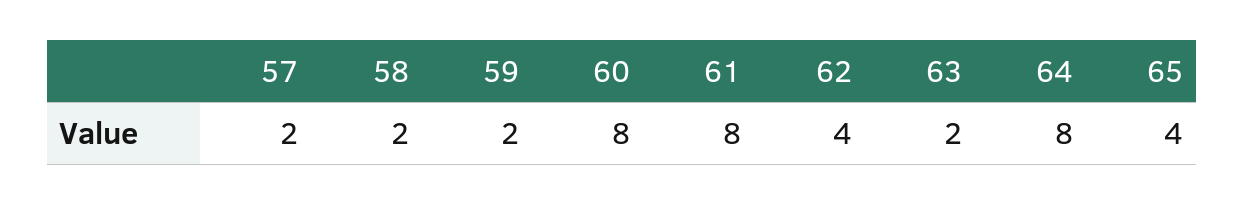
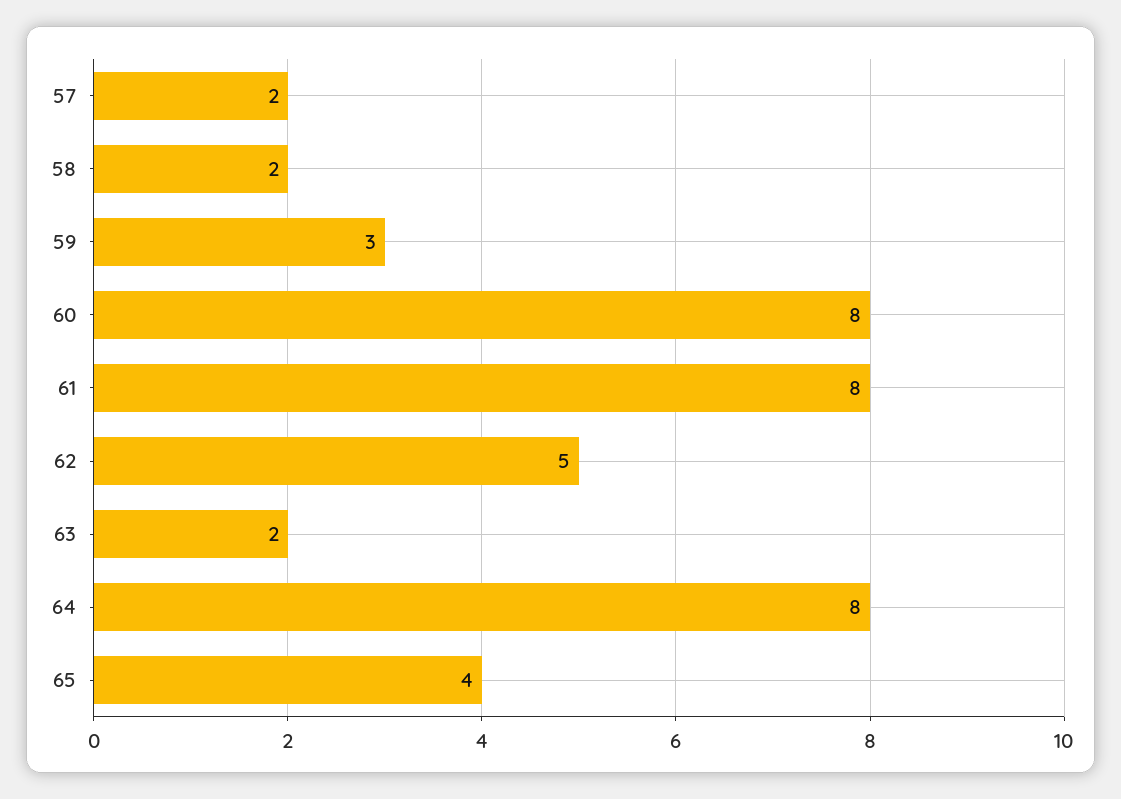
  {
    "57": 2,
    "58": 2,
-   "59": 2,
+   "59": 3,
    "60": 8,
    "61": 8,
-   "62": 4,
+   "62": 5,
    "63": 2,
    "64": 8,
    "65": 4
  }

